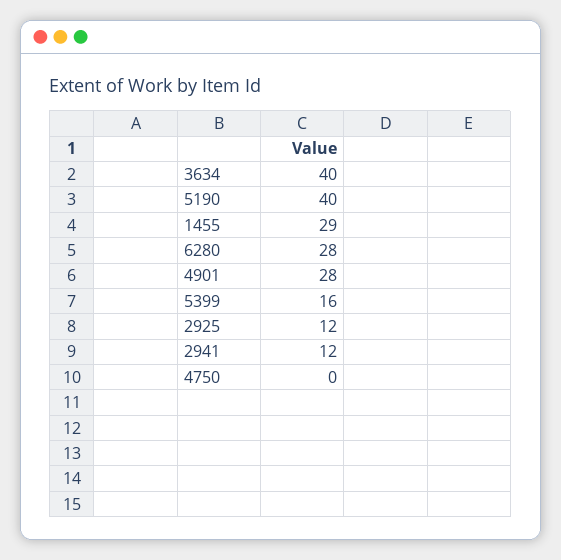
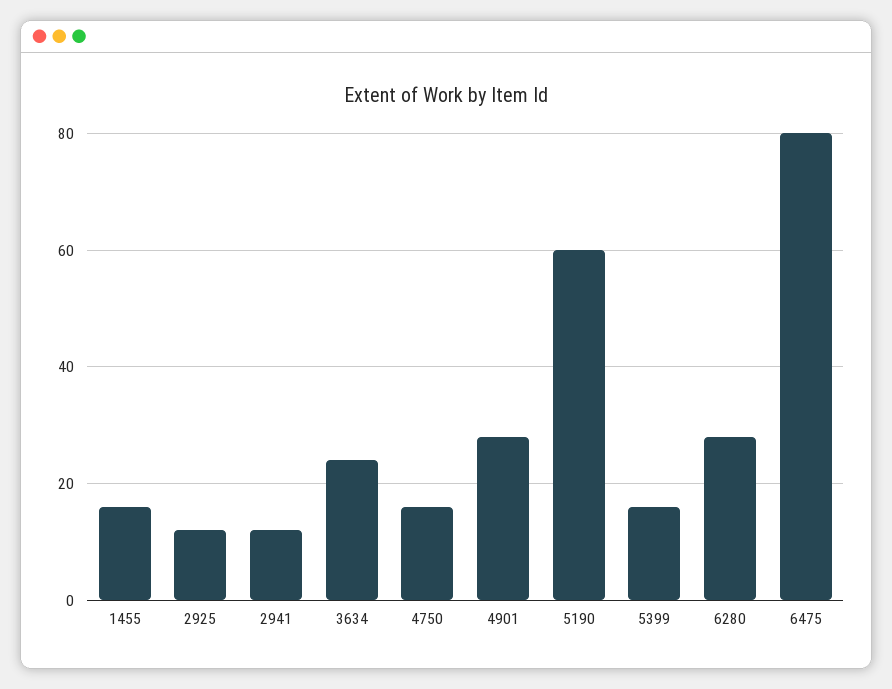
  {
-   "3634": 40,
+   "3634": 25,
-   "5190": 40,
+   "5190": 60,
-   "1455": 29,
+   "1455": 15,
    "6280": 28,
    "4901": 28,
    "5399": 16,
    "2925": 12,
    "2941": 12,
-   "4750": 0
+   "4750": 15,
+   "6475": 80
  }

